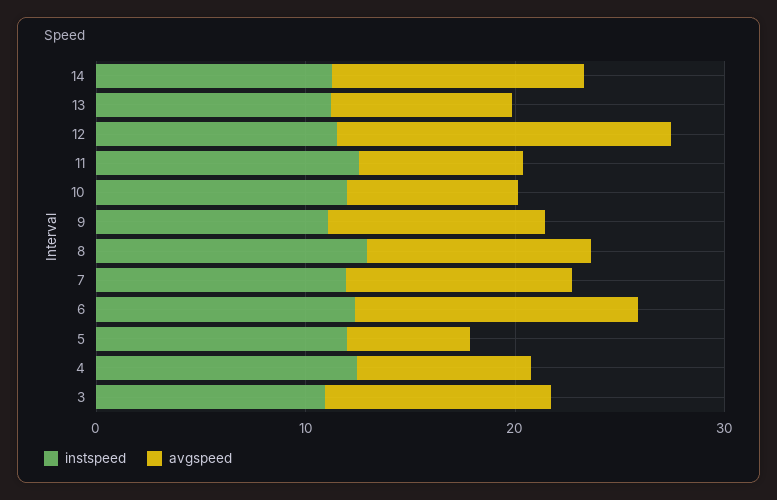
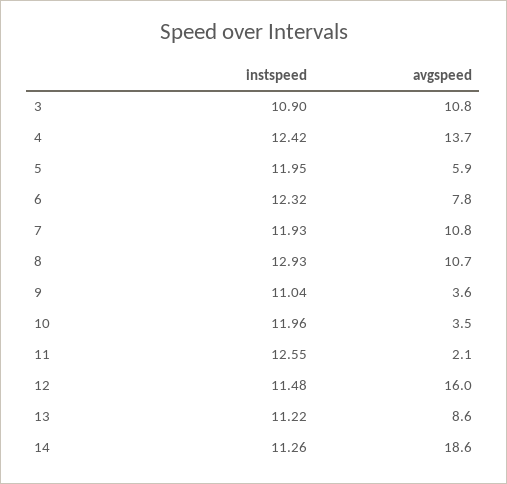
  {
    "instspeed": {
      "14": 11.26,
      "13": 11.22,
      "12": 11.48,
      "11": 12.55,
      "10": 11.96,
      "9": 11.04,
      "8": 12.93,
      "7": 11.93,
      "6": 12.32,
      "5": 11.95,
      "4": 12.42,
      "3": 10.9
    },
    "avgspeed": {
-     "14": 12,
+     "14": 18.6,
      "13": 8.6,
      "12": 16,
-     "11": 8,
+     "11": 2.1,
-     "10": 8,
+     "10": 3.5,
-     "9": 10,
+     "9": 3.6,
      "8": 10.7,
      "7": 10.8,
-     "6": 14,
+     "6": 7.8,
      "5": 5.9,
-     "4": 8,
+     "4": 13.7,
      "3": 10.8
    }
  }

